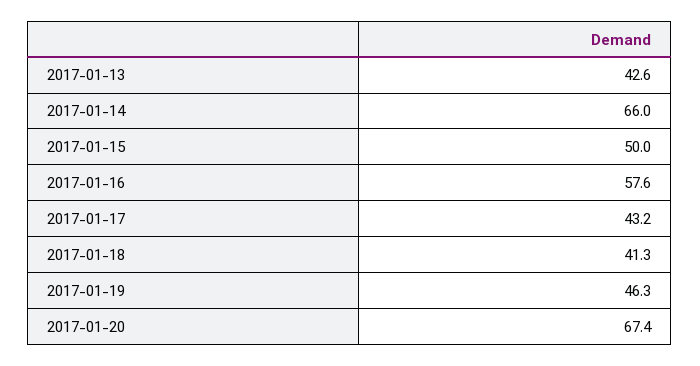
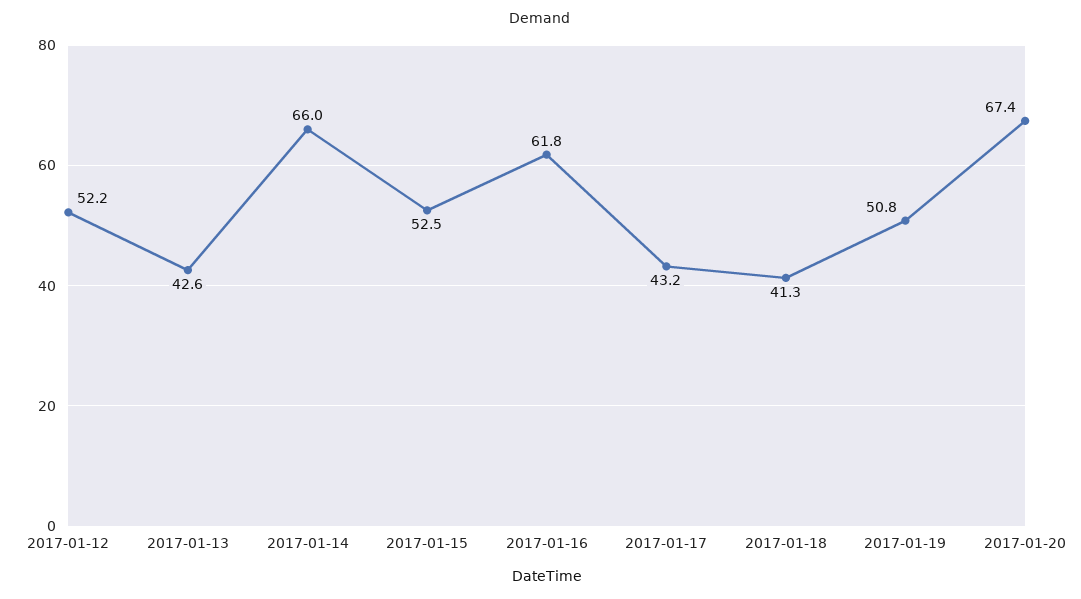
  {
    "2017-01-13": 42.6,
    "2017-01-14": 66,
-   "2017-01-15": 50,
+   "2017-01-15": 52.5,
-   "2017-01-16": 57.6,
+   "2017-01-16": 61.8,
    "2017-01-17": 43.2,
    "2017-01-18": 41.3,
-   "2017-01-19": 46.3,
+   "2017-01-19": 50.8,
-   "2017-01-20": 67.4
+   "2017-01-20": 67.4,
+   "2017-01-12": 52.2
  }

